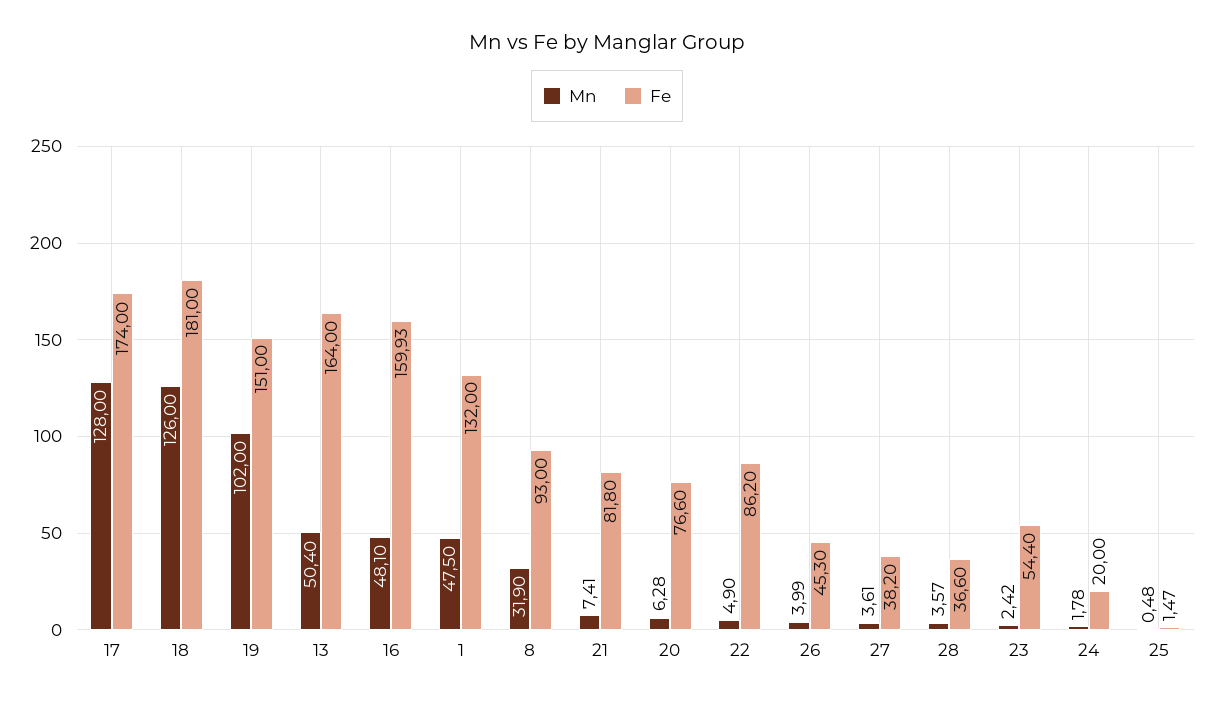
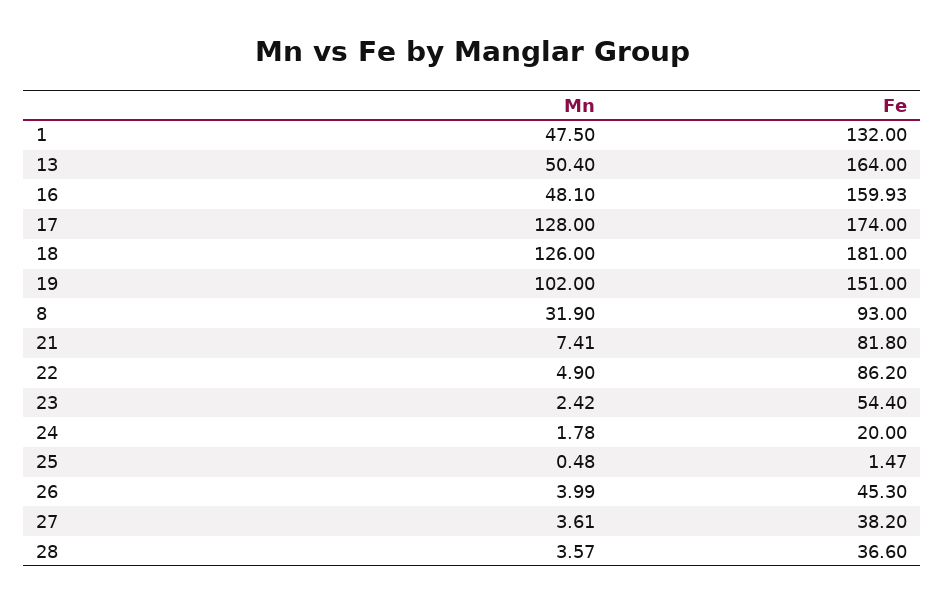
  {
    "Mn": {
      "17": 128,
      "18": 126,
      "19": 102,
      "13": 50.4,
      "16": 48.1,
      "1": 47.5,
      "8": 31.9,
      "21": 7.41,
-     "20": 6.28,
      "22": 4.9,
      "26": 3.99,
      "27": 3.61,
      "28": 3.57,
      "23": 2.42,
      "24": 1.78,
      "25": 0.48
    },
    "Fe": {
      "17": 174,
      "18": 181,
      "19": 151,
      "13": 164,
      "16": 159.93,
      "1": 132,
      "8": 93,
      "21": 81.8,
-     "20": 76.6,
      "22": 86.2,
      "26": 45.3,
      "27": 38.2,
      "28": 36.6,
      "23": 54.4,
      "24": 20,
      "25": 1.47
    }
  }

